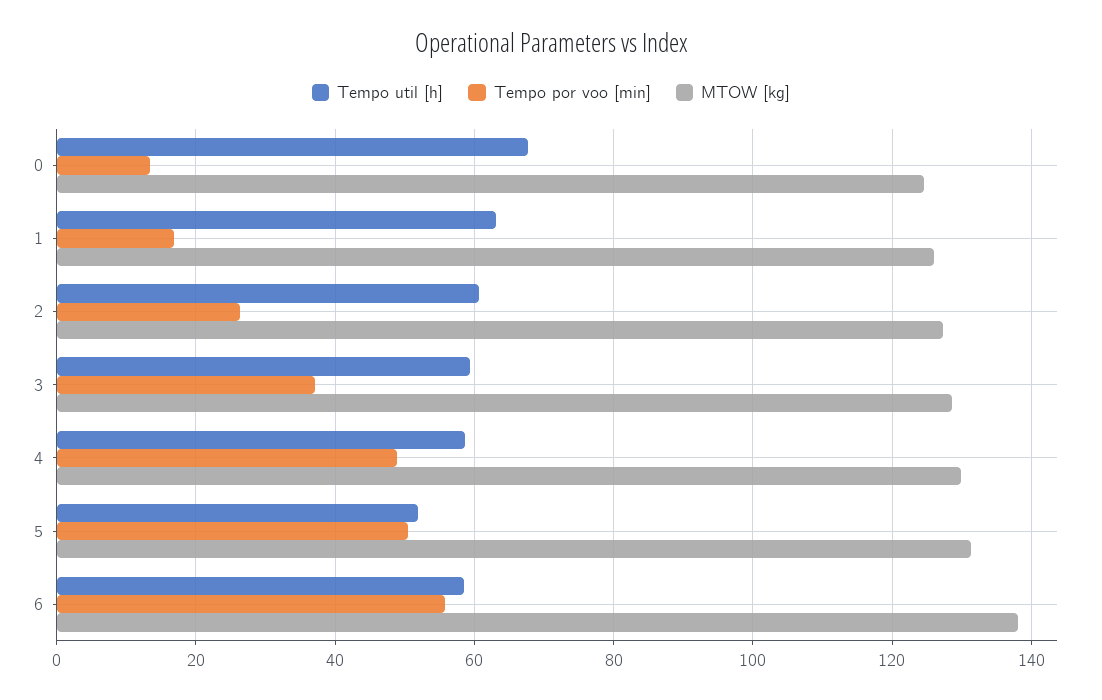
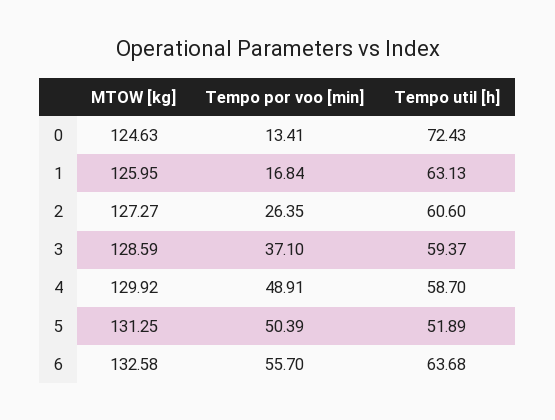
  {
    "Tempo util [h]": {
-     "0": 68,
+     "0": 72.43,
      "1": 63.13,
      "2": 60.6,
      "3": 59.37,
      "4": 58.7,
      "5": 51.89,
-     "6": 58
+     "6": 63.68
    },
    "Tempo por voo [min]": {
      "0": 13.41,
      "1": 16.84,
      "2": 26.35,
      "3": 37.1,
      "4": 48.91,
      "5": 50.39,
      "6": 55.7
    },
    "MTOW [kg]": {
      "0": 124.63,
      "1": 125.95,
      "2": 127.27,
      "3": 128.59,
      "4": 129.92,
      "5": 131.25,
-     "6": 138
+     "6": 132.58
    }
  }

